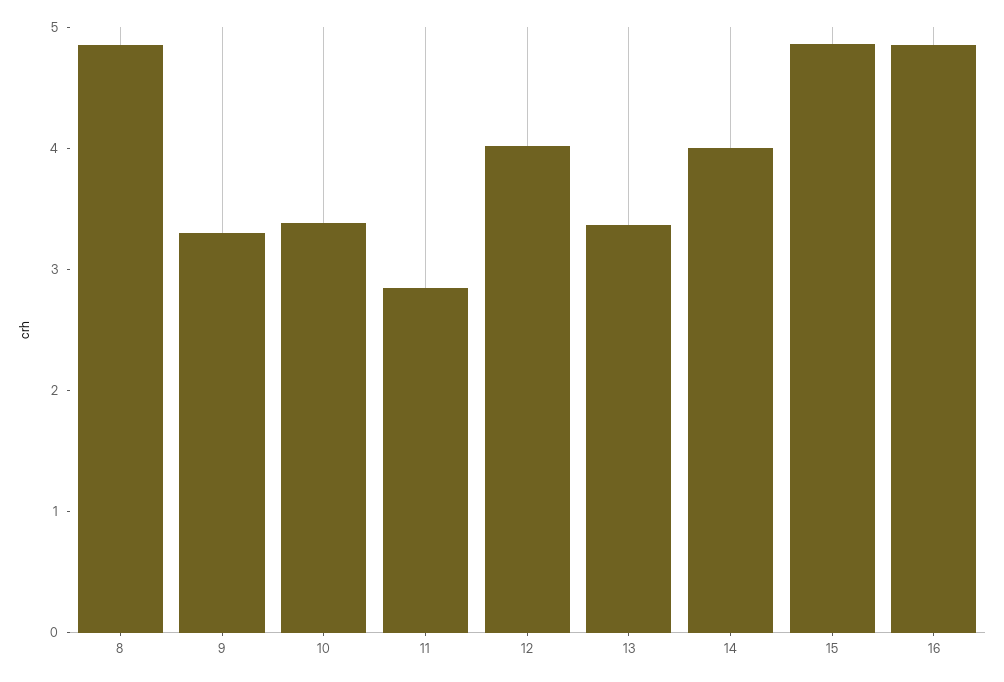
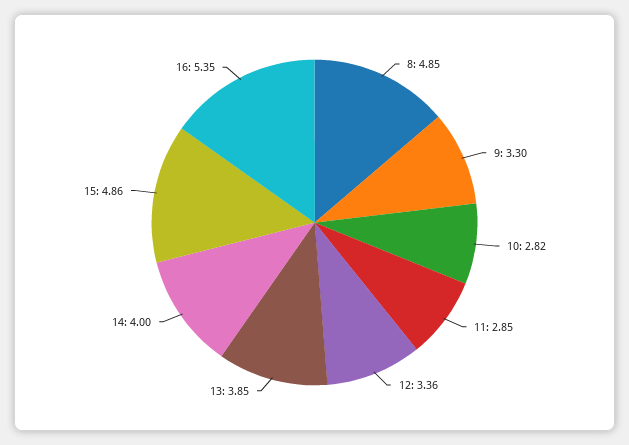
  {
    "8": 4.85,
    "9": 3.3,
-   "10": 3.4,
+   "10": 2.82,
    "11": 2.85,
-   "12": 4,
+   "12": 3.36,
-   "13": 3.4,
+   "13": 3.85,
    "14": 4,
    "15": 4.86,
-   "16": 4.8
+   "16": 5.35
  }

